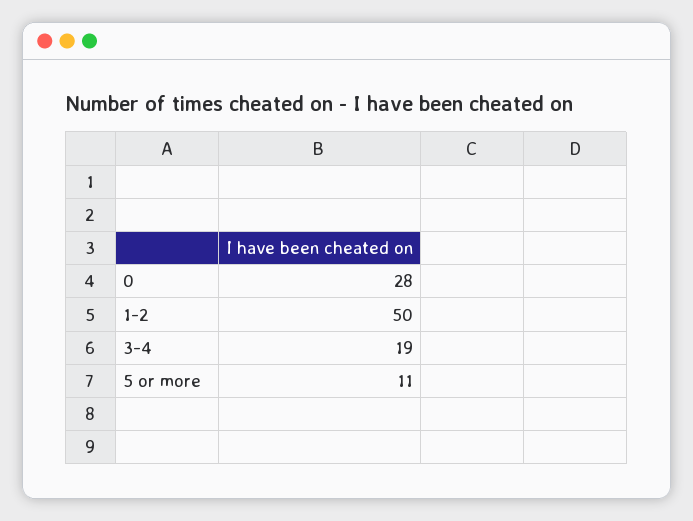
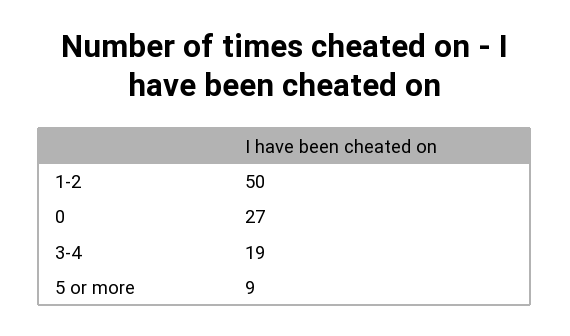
  {
-   "0": 28,
+   "0": 27,
    "1-2": 50,
    "3-4": 19,
-   "5 or more": 11
+   "5 or more": 9
  }

